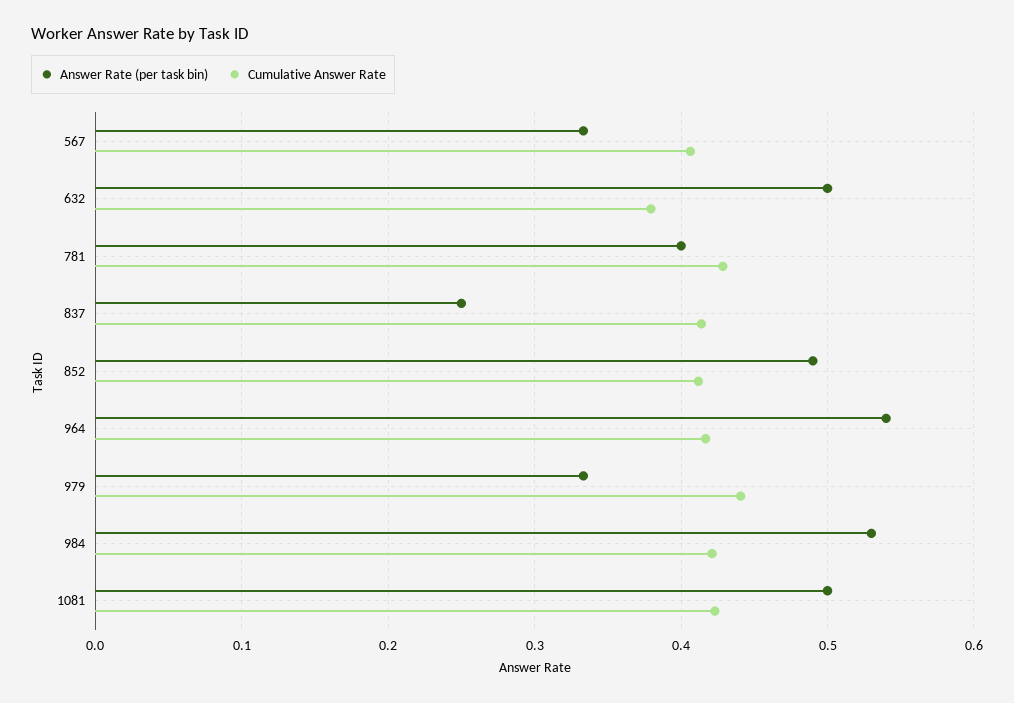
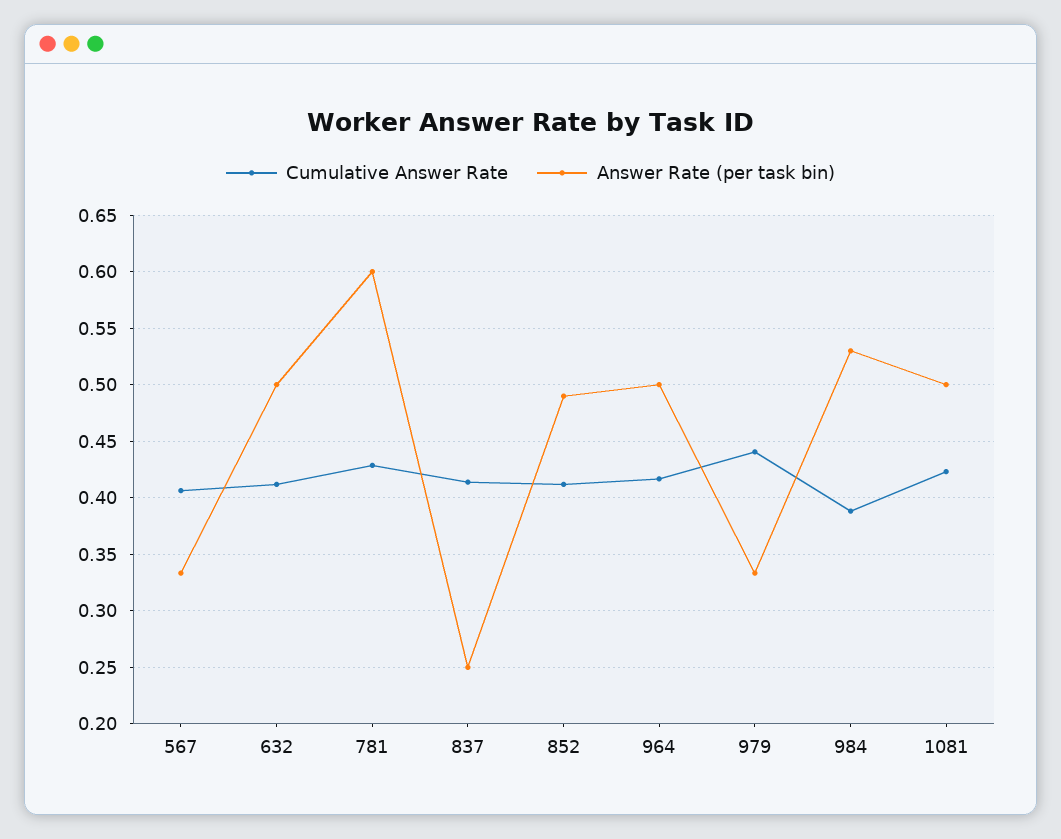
  {
    "Answer Rate (per task bin)": {
      "567": 0.33,
      "632": 0.5,
-     "781": 0.4,
+     "781": 0.6,
      "837": 0.25,
      "852": 0.49,
-     "964": 0.54,
+     "964": 0.5,
      "979": 0.33,
      "984": 0.53,
      "1081": 0.5
    },
    "Cumulative Answer Rate": {
      "567": 0.41,
-     "632": 0.38,
+     "632": 0.41,
      "781": 0.43,
      "837": 0.41,
      "852": 0.41,
      "964": 0.42,
      "979": 0.44,
-     "984": 0.42,
+     "984": 0.39,
      "1081": 0.42
    }
  }

